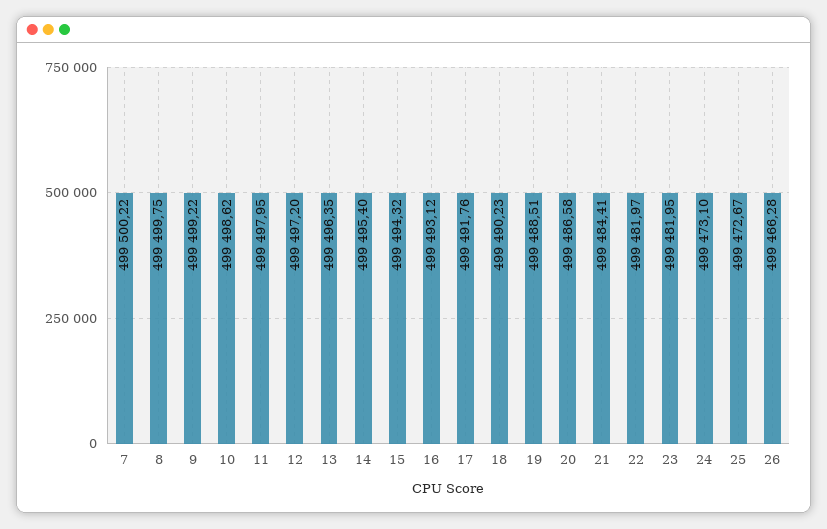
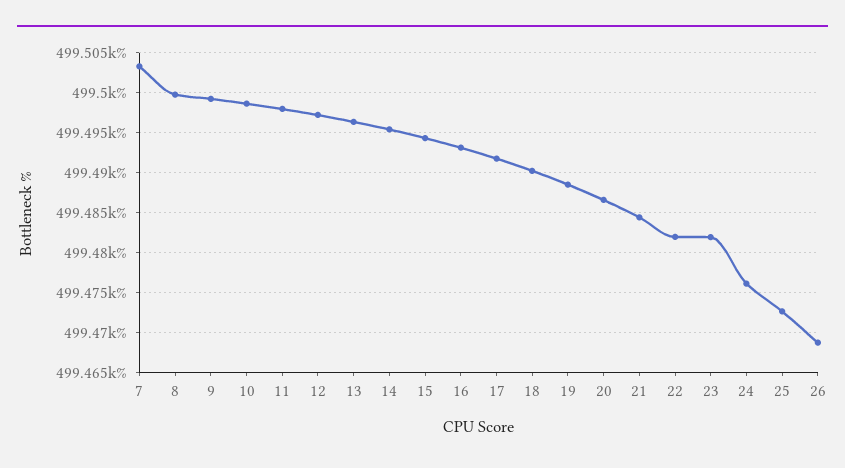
  {
-   "7": 499500.22,
+   "7": 499503,
    "8": 499499.75,
    "9": 499499.22,
    "10": 499498.62,
    "11": 499497.95,
    "12": 499497.2,
    "13": 499496.35,
    "14": 499495.4,
    "15": 499494.32,
    "16": 499493.12,
    "17": 499491.76,
    "18": 499490.23,
    "19": 499488.51,
    "20": 499486.58,
    "21": 499484.41,
    "22": 499481.97,
    "23": 499481.95,
-   "24": 499473.1,
+   "24": 499476,
    "25": 499472.67,
-   "26": 499466.28
+   "26": 499469
  }

